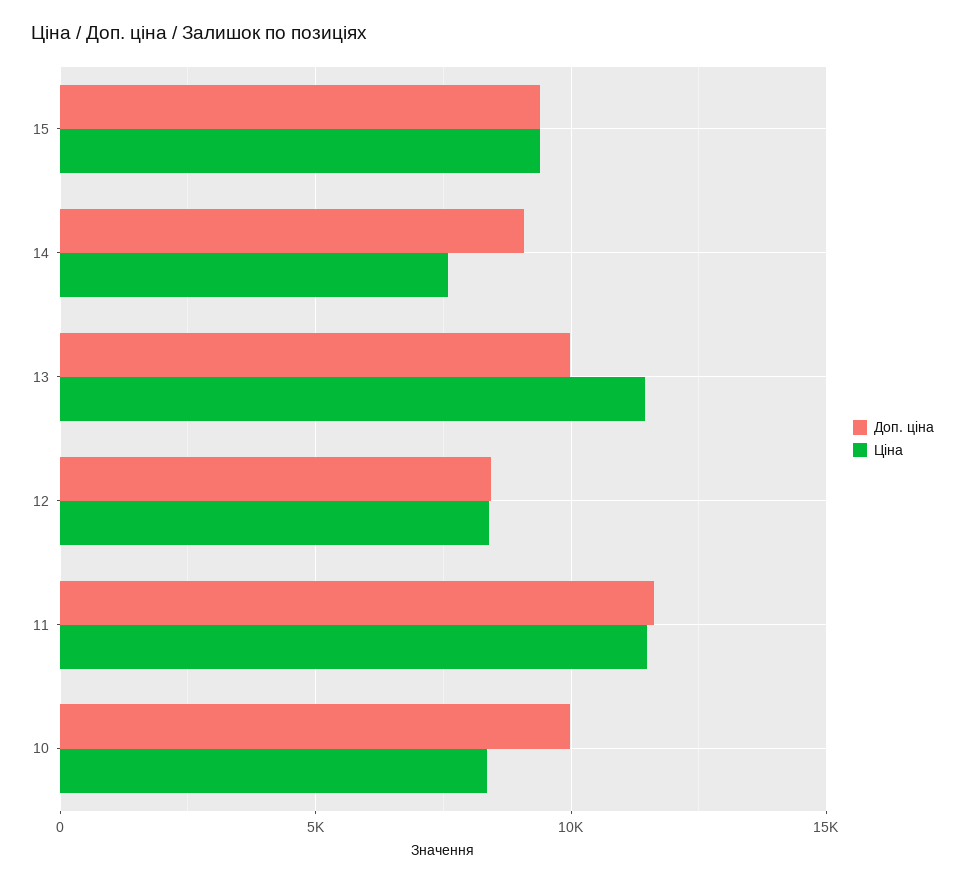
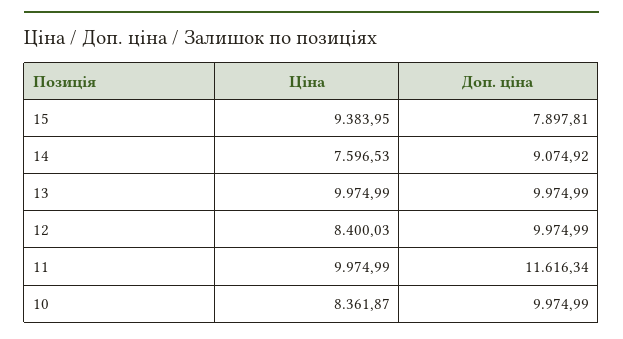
  {
    "Доп. ціна": {
-     "15": 9500,
+     "15": 7897.81,
      "14": 9074.92,
      "13": 9974.99,
-     "12": 8500,
+     "12": 9974.99,
      "11": 11616.34,
      "10": 9974.99
    },
    "Ціна": {
      "15": 9383.95,
      "14": 7596.53,
-     "13": 11500,
+     "13": 9974.99,
      "12": 8400.03,
-     "11": 11500,
+     "11": 9974.99,
      "10": 8361.87
    }
  }

